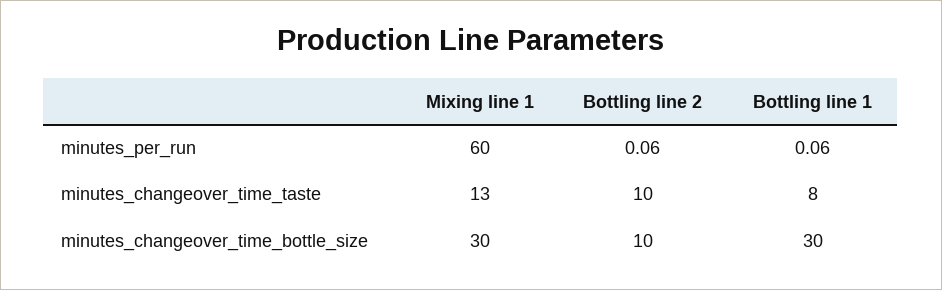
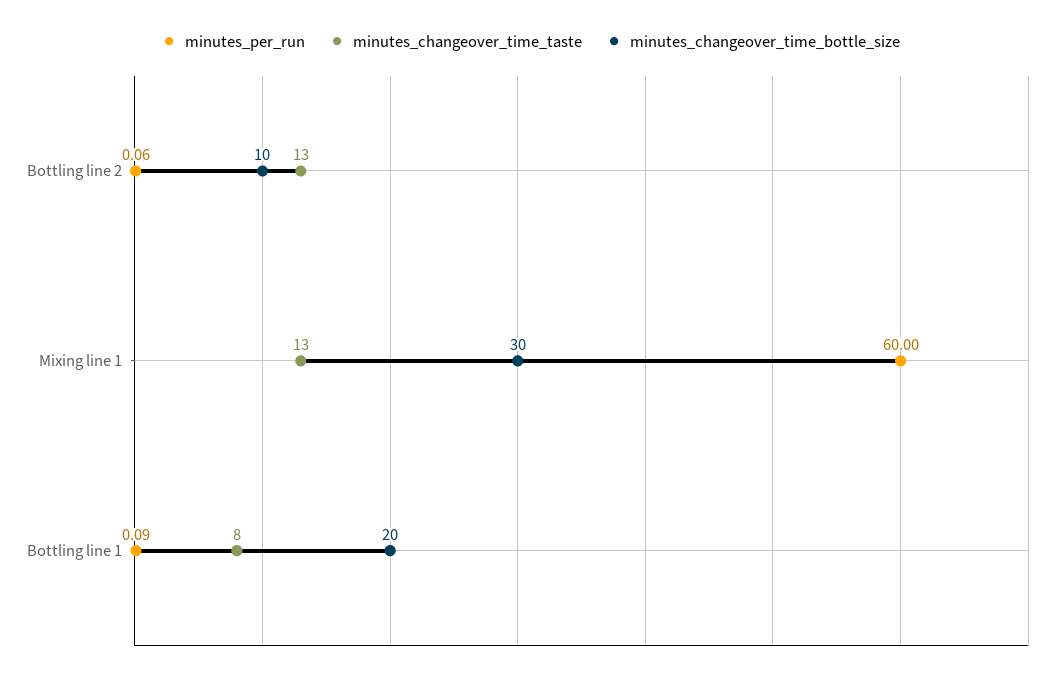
  {
    "minutes_per_run": {
      "Mixing line 1": 60,
      "Bottling line 2": 0.06,
-     "Bottling line 1": 0.06
+     "Bottling line 1": 0.09
    },
    "minutes_changeover_time_taste": {
      "Mixing line 1": 13,
-     "Bottling line 2": 10,
+     "Bottling line 2": 13,
      "Bottling line 1": 8
    },
    "minutes_changeover_time_bottle_size": {
      "Mixing line 1": 30,
      "Bottling line 2": 10,
-     "Bottling line 1": 30
+     "Bottling line 1": 20
    }
  }

